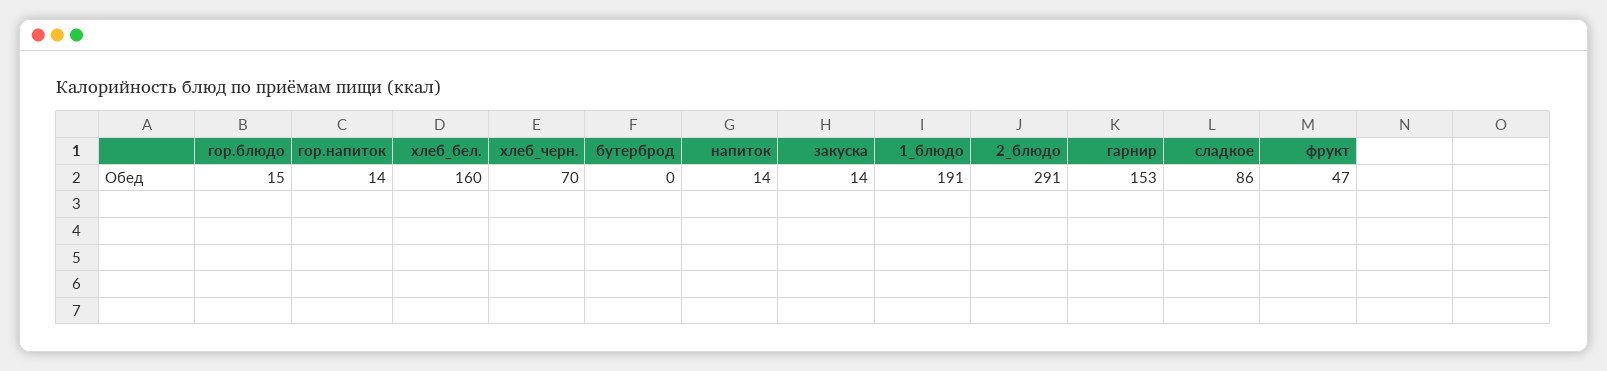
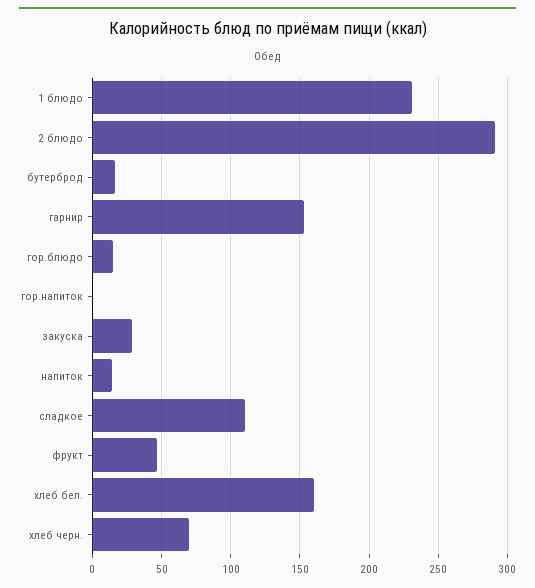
  {
    "гор.блюдо": 15,
-   "гор.напиток": 14,
+   "гор.напиток": 0,
    "хлеб_бел.": 160,
    "хлеб_черн.": 70,
-   "бутерброд": 0,
+   "бутерброд": 15,
    "напиток": 14,
-   "закуска": 14,
+   "закуска": 30,
-   "1_блюдо": 191,
+   "1_блюдо": 230,
    "2_блюдо": 291,
    "гарнир": 153,
-   "сладкое": 86,
+   "сладкое": 110,
    "фрукт": 47
  }

